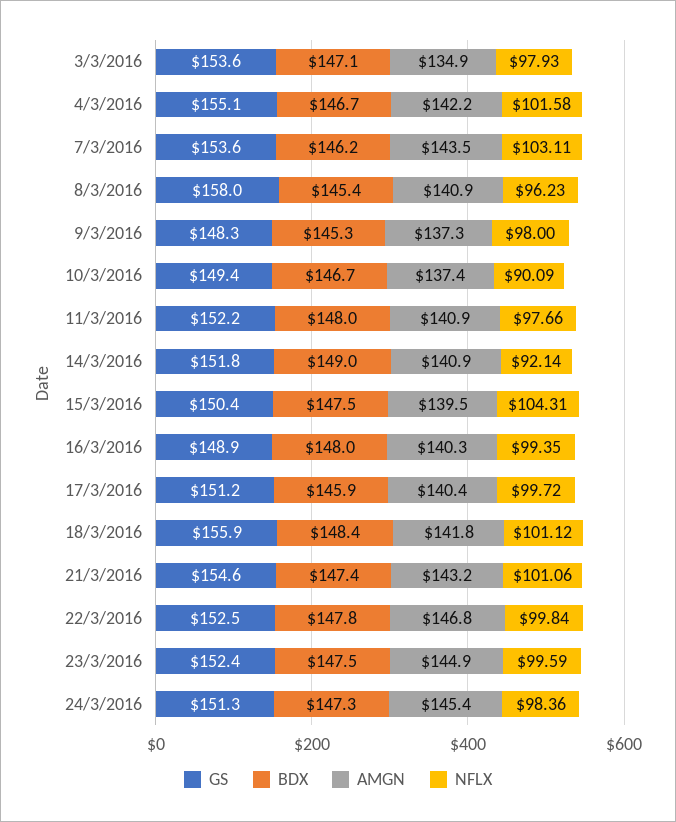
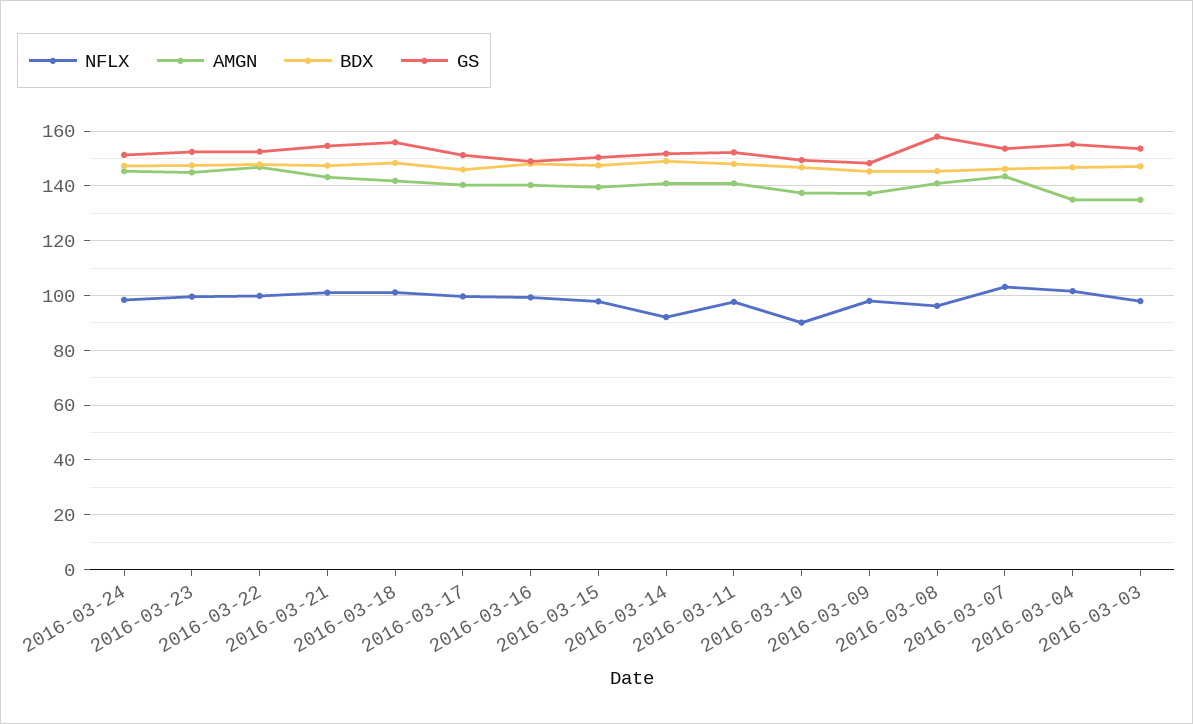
  {
    "GS": {
      "3/3/2016": 153.6,
      "4/3/2016": 155.1,
      "7/3/2016": 153.6,
      "8/3/2016": 158,
      "9/3/2016": 148.3,
      "10/3/2016": 149.4,
      "11/3/2016": 152.2,
      "14/3/2016": 151.8,
      "15/3/2016": 150.4,
      "16/3/2016": 148.9,
      "17/3/2016": 151.2,
      "18/3/2016": 155.9,
      "21/3/2016": 154.6,
      "22/3/2016": 152.5,
      "23/3/2016": 152.4,
      "24/3/2016": 151.3
    },
    "BDX": {
      "3/3/2016": 147.1,
      "4/3/2016": 146.7,
      "7/3/2016": 146.2,
      "8/3/2016": 145.4,
      "9/3/2016": 145.3,
      "10/3/2016": 146.7,
      "11/3/2016": 148,
      "14/3/2016": 149,
      "15/3/2016": 147.5,
      "16/3/2016": 148,
      "17/3/2016": 145.9,
      "18/3/2016": 148.4,
      "21/3/2016": 147.4,
      "22/3/2016": 147.8,
      "23/3/2016": 147.5,
      "24/3/2016": 147.3
    },
    "AMGN": {
      "3/3/2016": 134.9,
-     "4/3/2016": 142.2,
+     "4/3/2016": 135,
      "7/3/2016": 143.5,
      "8/3/2016": 140.9,
      "9/3/2016": 137.3,
      "10/3/2016": 137.4,
      "11/3/2016": 140.9,
      "14/3/2016": 140.9,
      "15/3/2016": 139.5,
      "16/3/2016": 140.3,
      "17/3/2016": 140.4,
      "18/3/2016": 141.8,
      "21/3/2016": 143.2,
      "22/3/2016": 146.8,
      "23/3/2016": 144.9,
      "24/3/2016": 145.4
    },
    "NFLX": {
      "3/3/2016": 97.93,
      "4/3/2016": 101.58,
      "7/3/2016": 103.11,
      "8/3/2016": 96.23,
      "9/3/2016": 98,
      "10/3/2016": 90.09,
      "11/3/2016": 97.66,
      "14/3/2016": 92.14,
-     "15/3/2016": 104.31,
+     "15/3/2016": 97.5,
      "16/3/2016": 99.35,
      "17/3/2016": 99.72,
      "18/3/2016": 101.12,
      "21/3/2016": 101.06,
      "22/3/2016": 99.84,
      "23/3/2016": 99.59,
      "24/3/2016": 98.36
    }
  }

